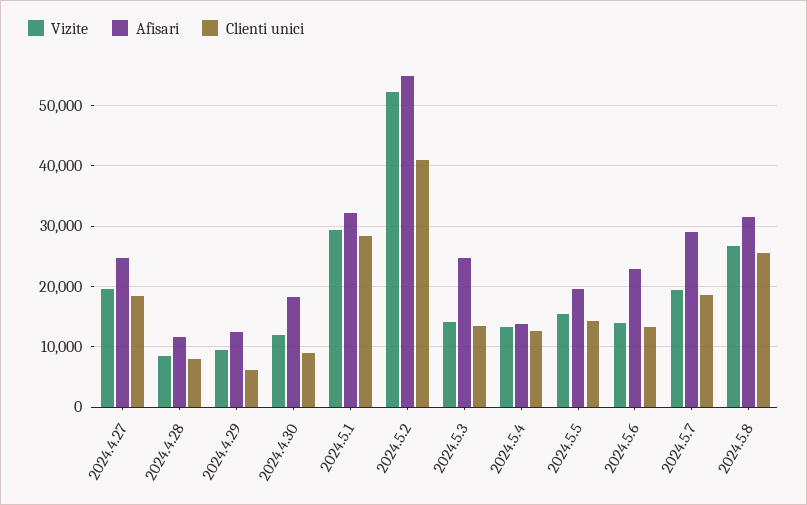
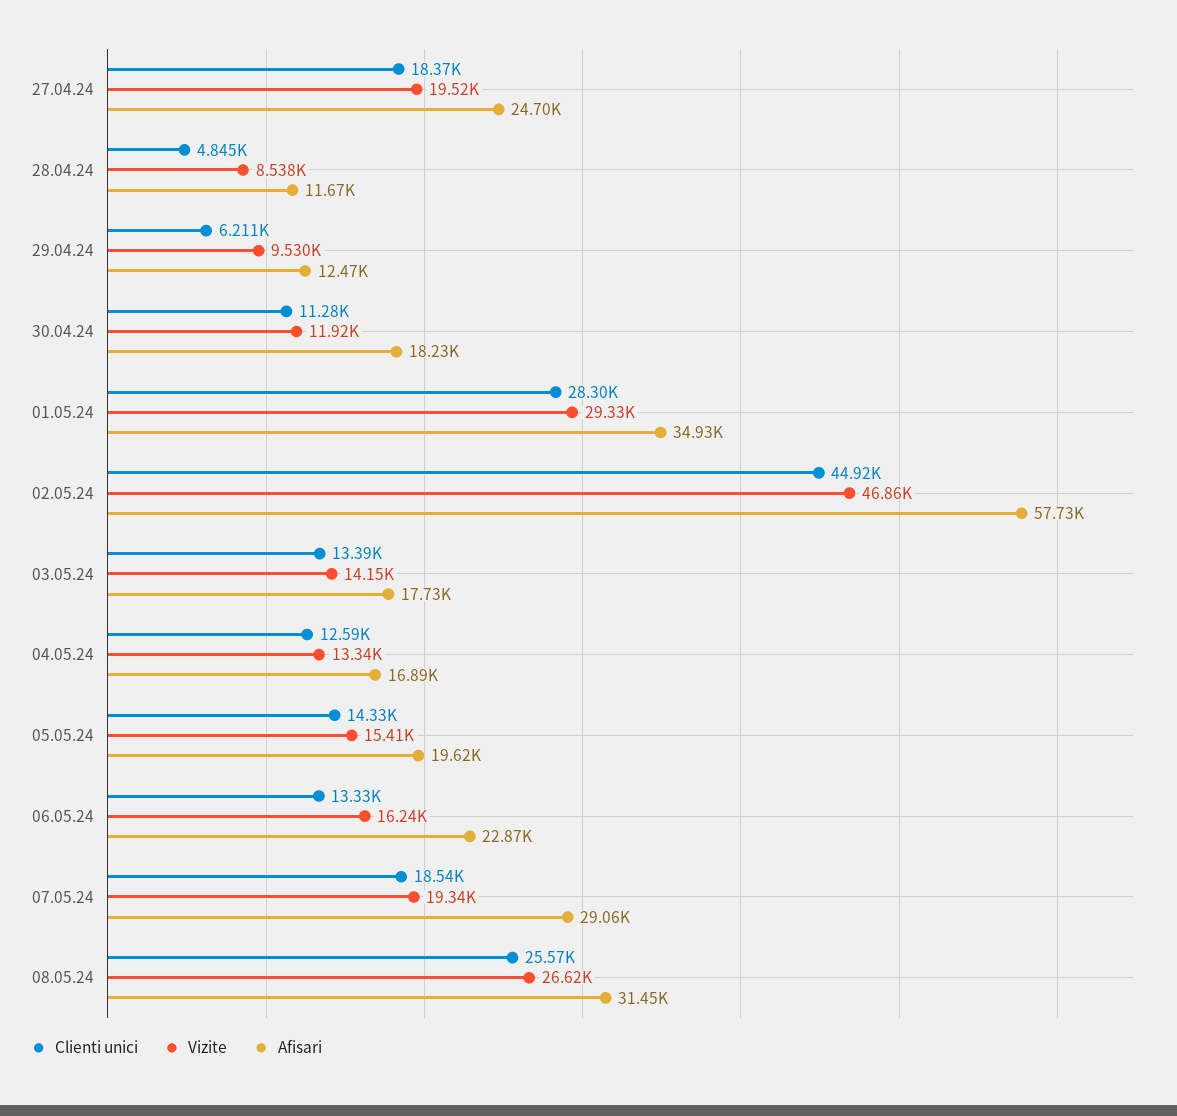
  {
    "Vizite": {
      "2024.4.27": 19520,
      "2024.4.28": 8538,
      "2024.4.29": 9530,
      "2024.4.30": 11920,
      "2024.5.1": 29330,
-     "2024.5.2": 52000,
+     "2024.5.2": 46860,
      "2024.5.3": 14150,
      "2024.5.4": 13340,
      "2024.5.5": 15410,
-     "2024.5.6": 14000,
+     "2024.5.6": 16240,
      "2024.5.7": 19340,
      "2024.5.8": 26620
    },
    "Afisari": {
      "2024.4.27": 24700,
      "2024.4.28": 11670,
      "2024.4.29": 12470,
      "2024.4.30": 18230,
-     "2024.5.1": 32000,
+     "2024.5.1": 34930,
-     "2024.5.2": 55000,
+     "2024.5.2": 57730,
-     "2024.5.3": 25000,
+     "2024.5.3": 17730,
-     "2024.5.4": 14000,
+     "2024.5.4": 16890,
      "2024.5.5": 19620,
      "2024.5.6": 22870,
      "2024.5.7": 29060,
      "2024.5.8": 31450
    },
    "Clienti unici": {
      "2024.4.27": 18370,
-     "2024.4.28": 8000,
+     "2024.4.28": 4845,
      "2024.4.29": 6211,
-     "2024.4.30": 9000,
+     "2024.4.30": 11280,
      "2024.5.1": 28300,
-     "2024.5.2": 41000,
+     "2024.5.2": 44920,
      "2024.5.3": 13390,
      "2024.5.4": 12590,
      "2024.5.5": 14330,
      "2024.5.6": 13330,
      "2024.5.7": 18540,
      "2024.5.8": 25570
    }
  }

